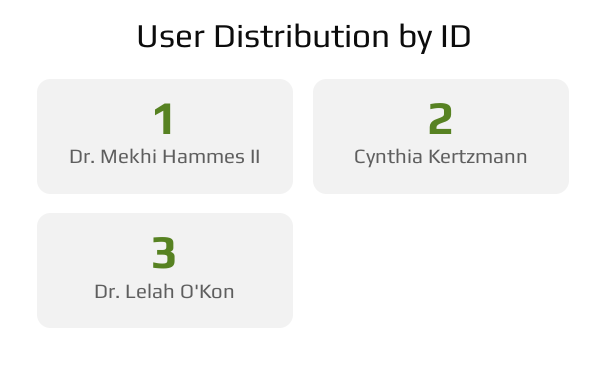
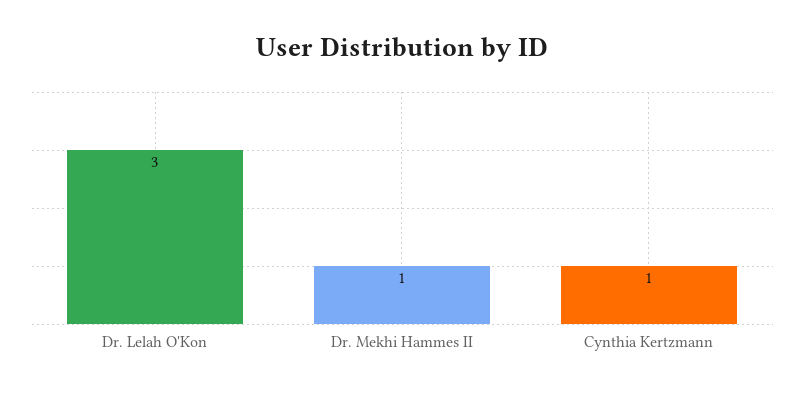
  {
    "Dr. Mekhi Hammes II": 1,
-   "Cynthia Kertzmann": 2,
+   "Cynthia Kertzmann": 1,
    "Dr. Lelah O'Kon": 3
  }

